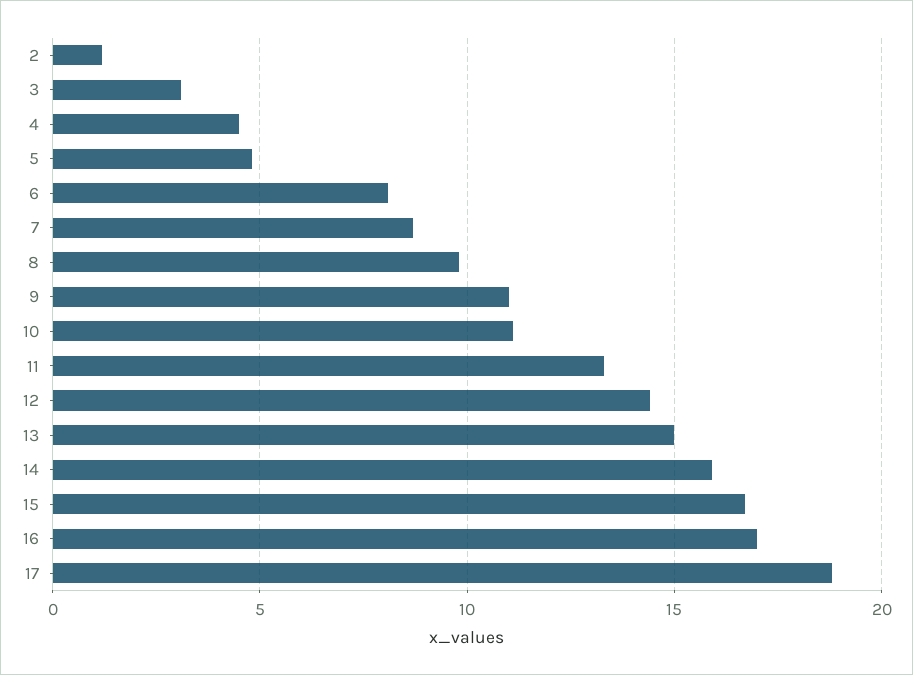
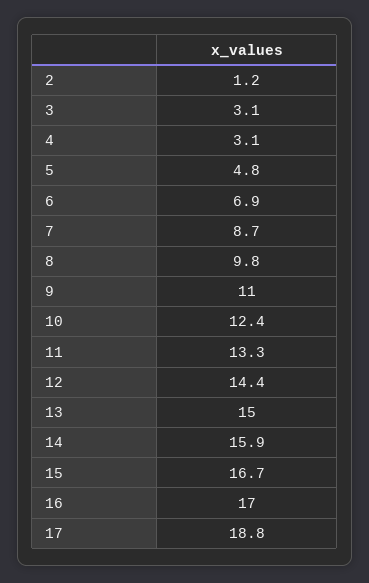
  {
    "2": 1.2,
    "3": 3.1,
-   "4": 4.5,
+   "4": 3.1,
    "5": 4.8,
-   "6": 8,
+   "6": 6.9,
    "7": 8.7,
    "8": 9.8,
    "9": 11,
-   "10": 11,
+   "10": 12.4,
    "11": 13.3,
    "12": 14.4,
    "13": 15,
    "14": 15.9,
    "15": 16.7,
    "16": 17,
    "17": 18.8
  }

